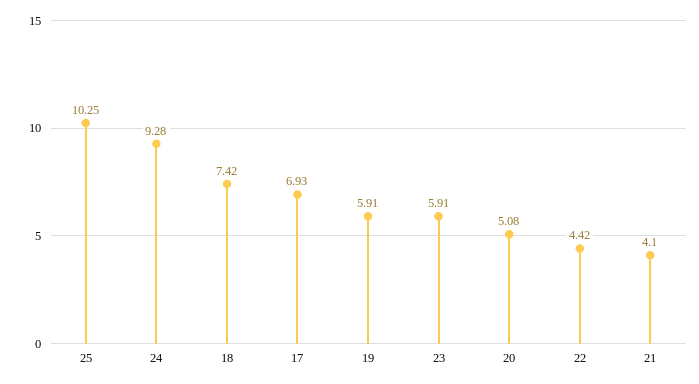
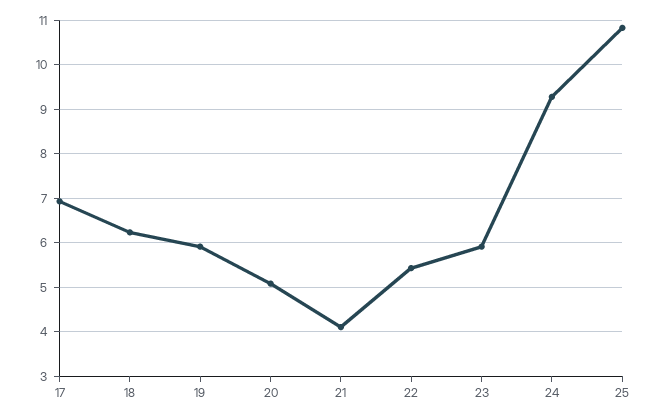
  {
-   "25": 10.25,
+   "25": 10.8,
    "24": 9.28,
-   "18": 7.42,
+   "18": 6.2,
    "17": 6.93,
    "19": 5.91,
    "23": 5.91,
    "20": 5.08,
-   "22": 4.42,
+   "22": 5.4,
    "21": 4.1
  }

